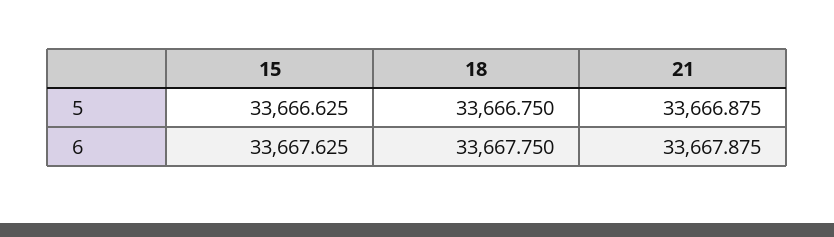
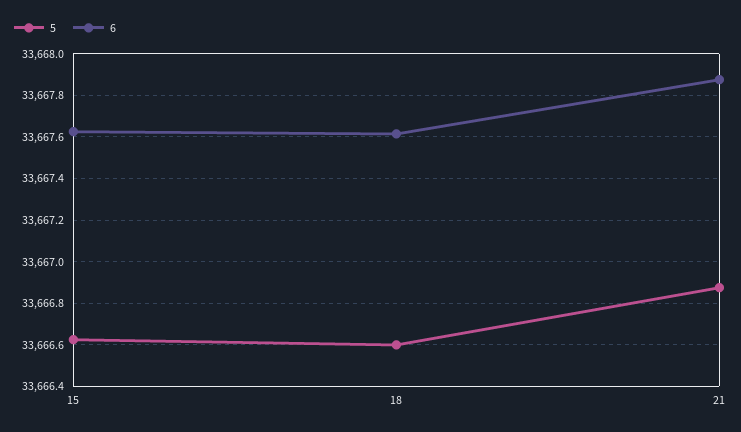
  {
    "5": {
      "15": 33666.625,
-     "18": 33666.75,
+     "18": 33666.6,
      "21": 33666.875
    },
    "6": {
      "15": 33667.625,
-     "18": 33667.75,
+     "18": 33667.6,
      "21": 33667.875
    }
  }

